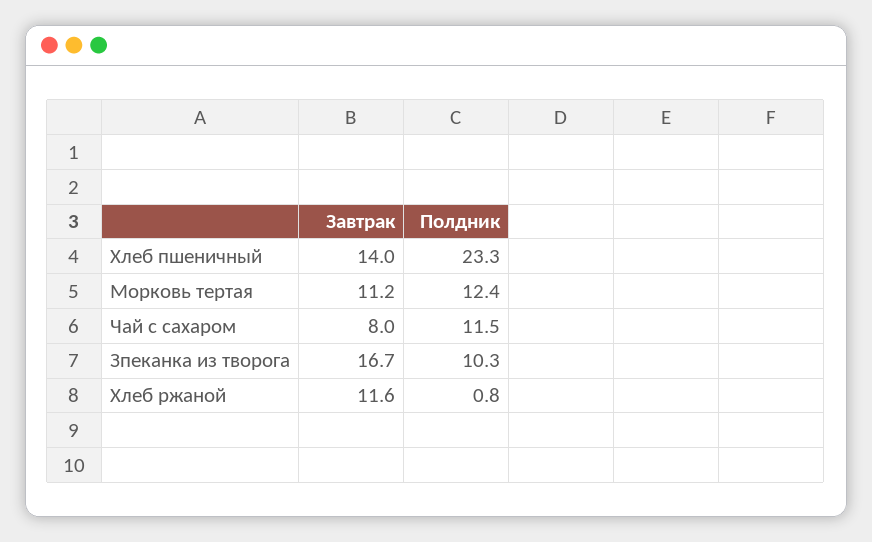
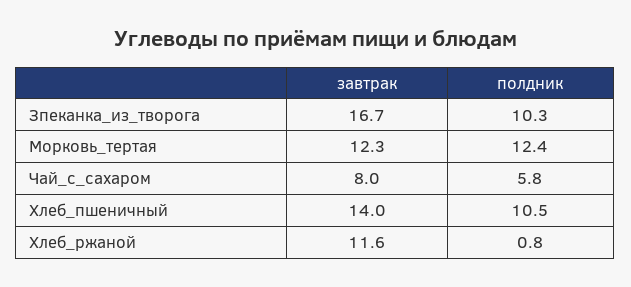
  {
    "Завтрак": {
      "Хлеб пшеничный": 14,
-     "Морковь тертая": 11.2,
+     "Морковь тертая": 12.3,
      "Чай с сахаром": 8,
      "Зпеканка из творога": 16.7,
      "Хлеб ржаной": 11.6
    },
    "Полдник": {
-     "Хлеб пшеничный": 23.3,
+     "Хлеб пшеничный": 10.5,
      "Морковь тертая": 12.4,
-     "Чай с сахаром": 11.5,
+     "Чай с сахаром": 5.8,
      "Зпеканка из творога": 10.3,
      "Хлеб ржаной": 0.8
    }
  }

